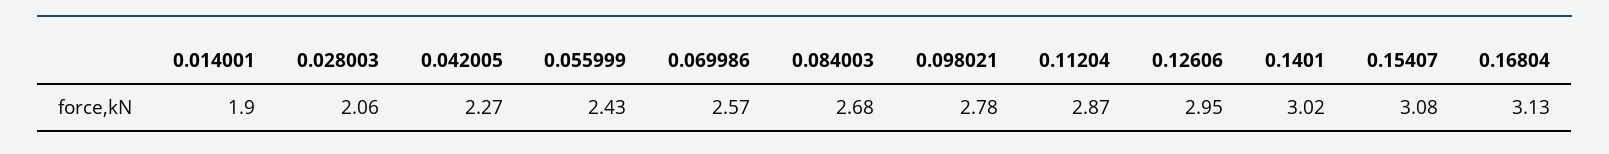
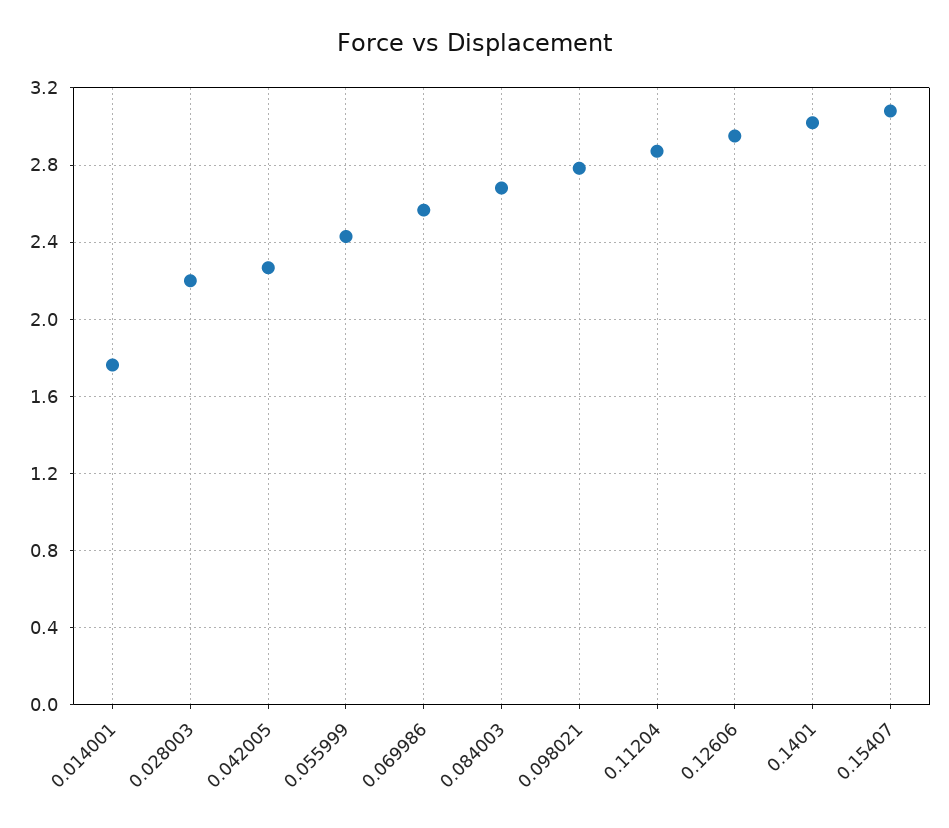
  {
-   "0.014001": 1.9,
+   "0.014001": 1.75,
-   "0.028003": 2.06,
+   "0.028003": 2.2,
    "0.042005": 2.27,
    "0.055999": 2.43,
    "0.069986": 2.57,
    "0.084003": 2.68,
    "0.098021": 2.78,
    "0.11204": 2.87,
    "0.12606": 2.95,
    "0.1401": 3.02,
-   "0.15407": 3.08,
+   "0.15407": 3.08
-   "0.16804": 3.13
  }

